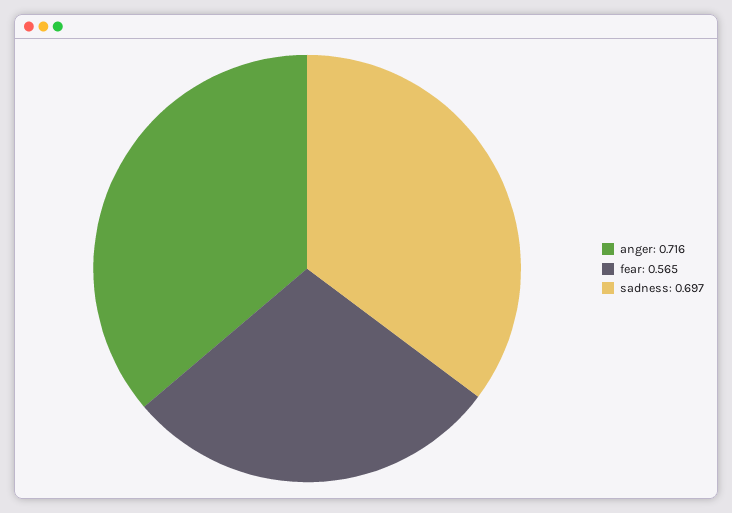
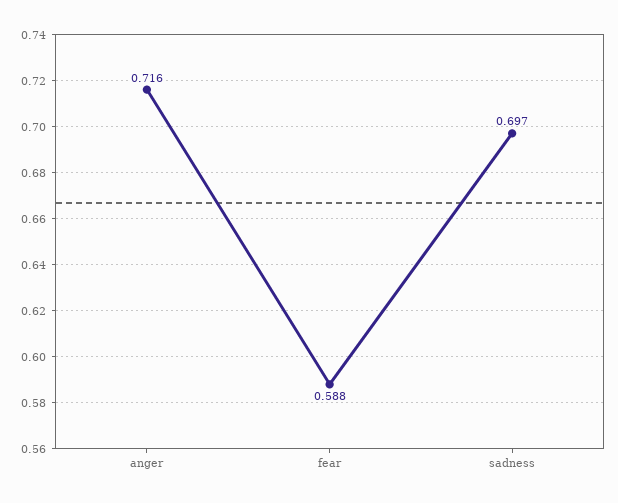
  {
    "anger": 0.716,
-   "fear": 0.565,
+   "fear": 0.588,
    "sadness": 0.697
  }

